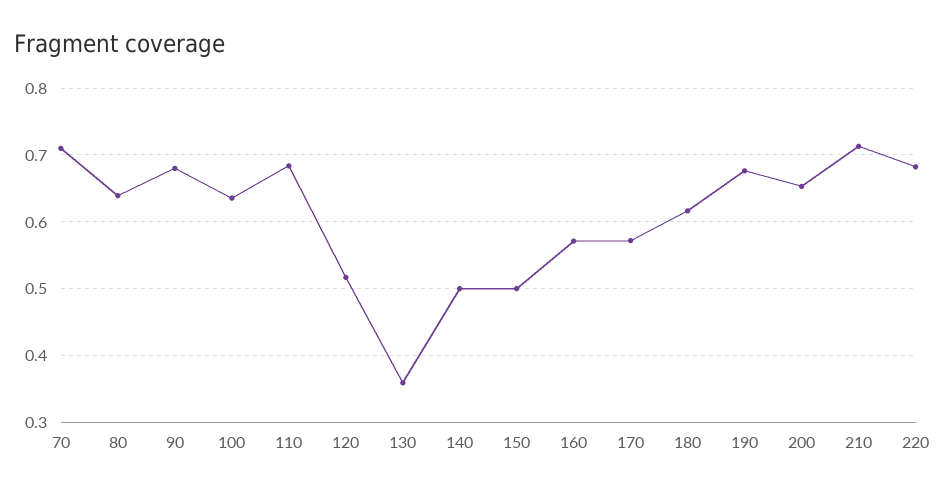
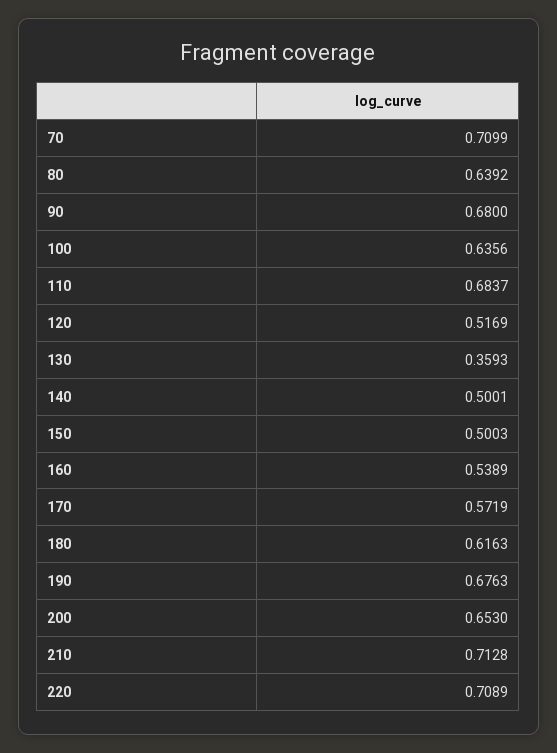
  {
    "70": 0.7099,
    "80": 0.6392,
    "90": 0.68,
    "100": 0.6356,
    "110": 0.6837,
    "120": 0.5169,
    "130": 0.3593,
    "140": 0.5001,
    "150": 0.5003,
-   "160": 0.57,
+   "160": 0.5389,
    "170": 0.5719,
    "180": 0.6163,
    "190": 0.6763,
    "200": 0.653,
    "210": 0.7128,
-   "220": 0.68
+   "220": 0.7089
  }

